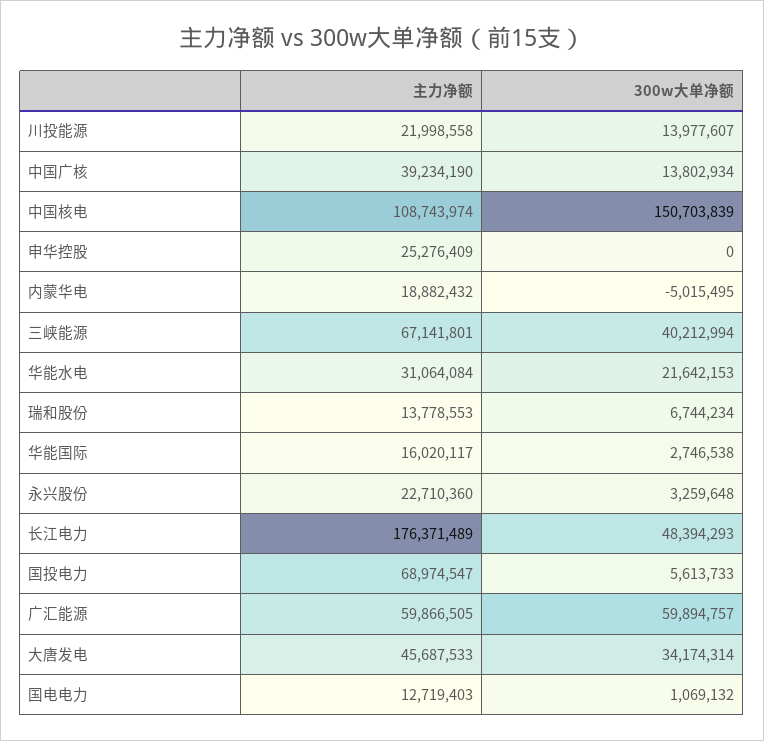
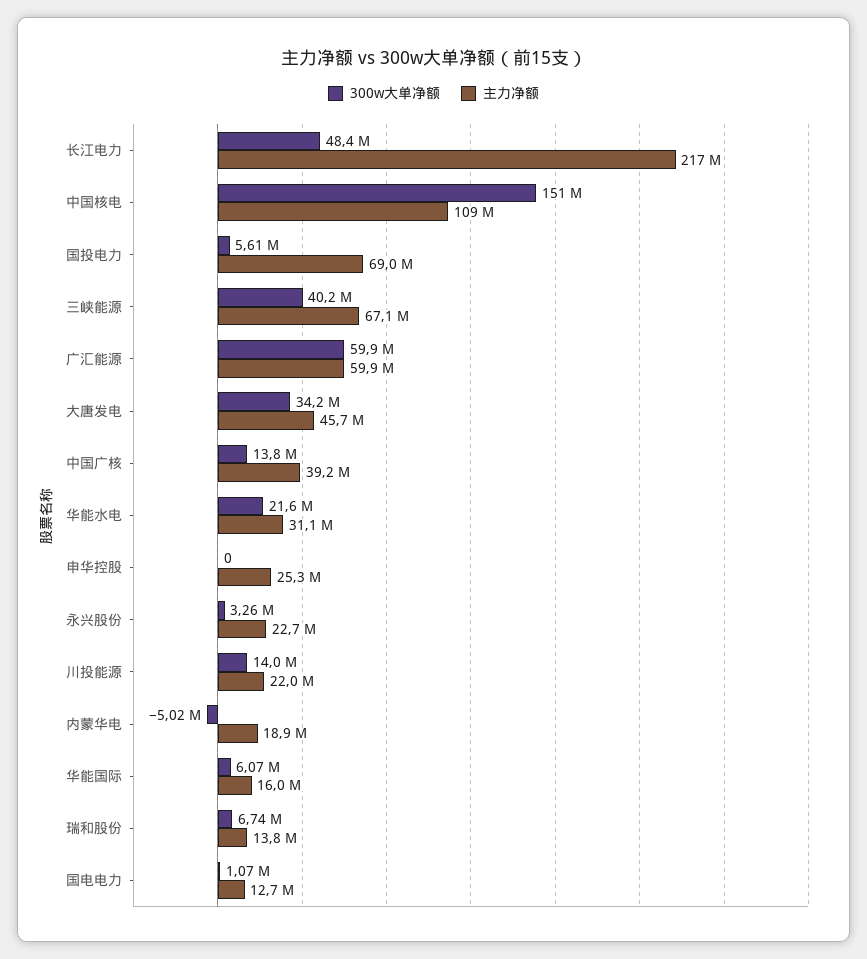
  {
    "主力净额": {
      "川投能源": 21998558,
      "中国广核": 39234190,
      "中国核电": 108743974,
      "申华控股": 25276409,
      "内蒙华电": 18882432,
      "三峡能源": 67141801,
      "华能水电": 31064084,
      "瑞和股份": 13778553,
      "华能国际": 16020117,
      "永兴股份": 22710360,
-     "长江电力": 176371489,
+     "长江电力": 217000000,
      "国投电力": 68974547,
      "广汇能源": 59866505,
      "大唐发电": 45687533,
      "国电电力": 12719403
    },
    "300w大单净额": {
      "川投能源": 13977607,
      "中国广核": 13802934,
      "中国核电": 150703839,
      "申华控股": 0,
      "内蒙华电": -5015495,
      "三峡能源": 40212994,
      "华能水电": 21642153,
      "瑞和股份": 6744234,
-     "华能国际": 2746538,
+     "华能国际": 6070000,
      "永兴股份": 3259648,
      "长江电力": 48394293,
      "国投电力": 5613733,
      "广汇能源": 59894757,
      "大唐发电": 34174314,
      "国电电力": 1069132
    }
  }

